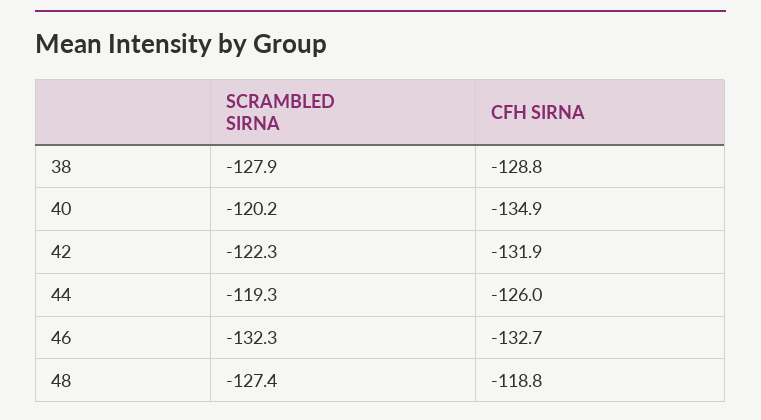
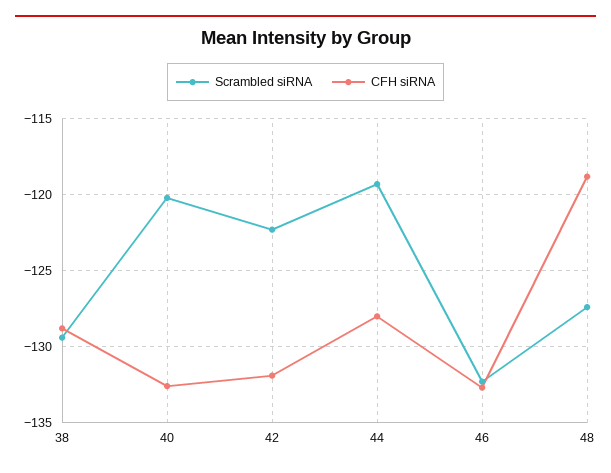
  {
    "SCRAMBLED SIRNA": {
-     "38": -127.9,
+     "38": -129.5,
      "40": -120.2,
      "42": -122.3,
      "44": -119.3,
      "46": -132.3,
      "48": -127.4
    },
    "CFH SIRNA": {
      "38": -128.8,
-     "40": -134.9,
+     "40": -132.5,
      "42": -131.9,
-     "44": -126,
+     "44": -128,
      "46": -132.7,
      "48": -118.8
    }
  }

